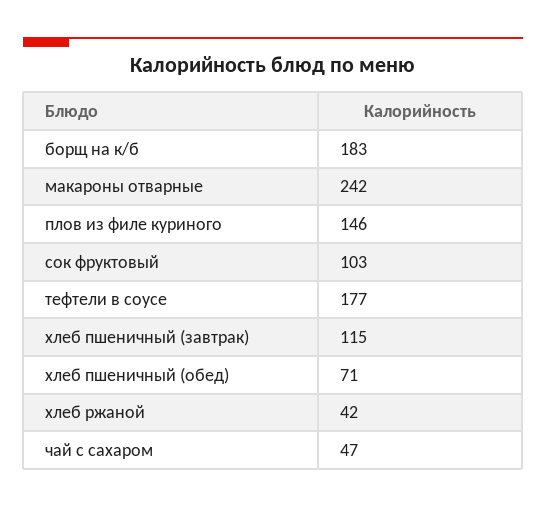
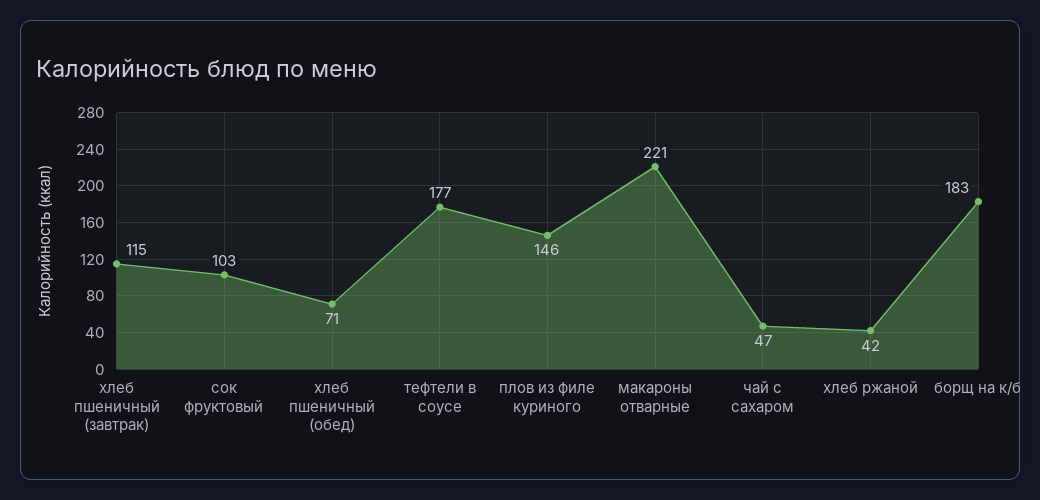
  {
    "борщ на к/б": 183,
-   "макароны отварные": 242,
+   "макароны отварные": 221,
    "плов из филе куриного": 146,
    "сок фруктовый": 103,
    "тефтели в соусе": 177,
    "хлеб пшеничный (завтрак)": 115,
    "хлеб пшеничный (обед)": 71,
    "хлеб ржаной": 42,
    "чай с сахаром": 47
  }

